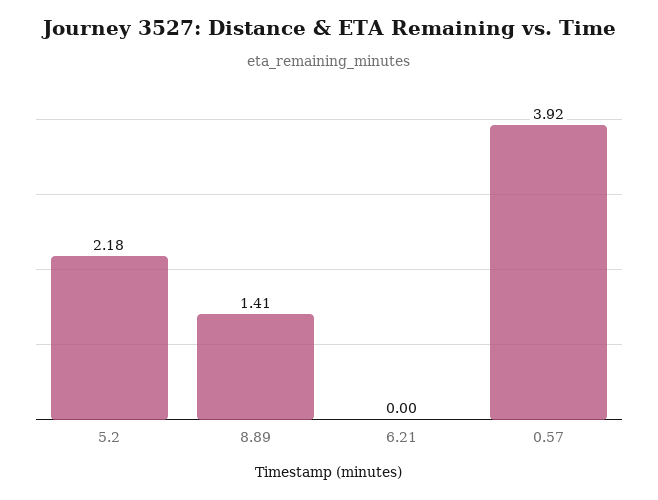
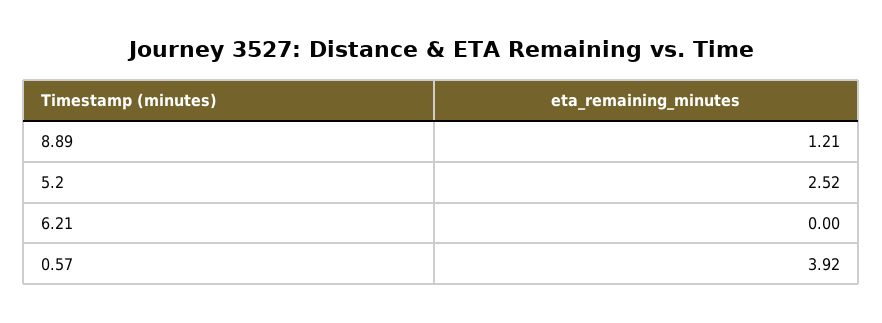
  {
-   "5.2": 2.18,
+   "5.2": 2.52,
-   "8.89": 1.41,
+   "8.89": 1.21,
    "6.21": 0,
    "0.57": 3.92
  }

